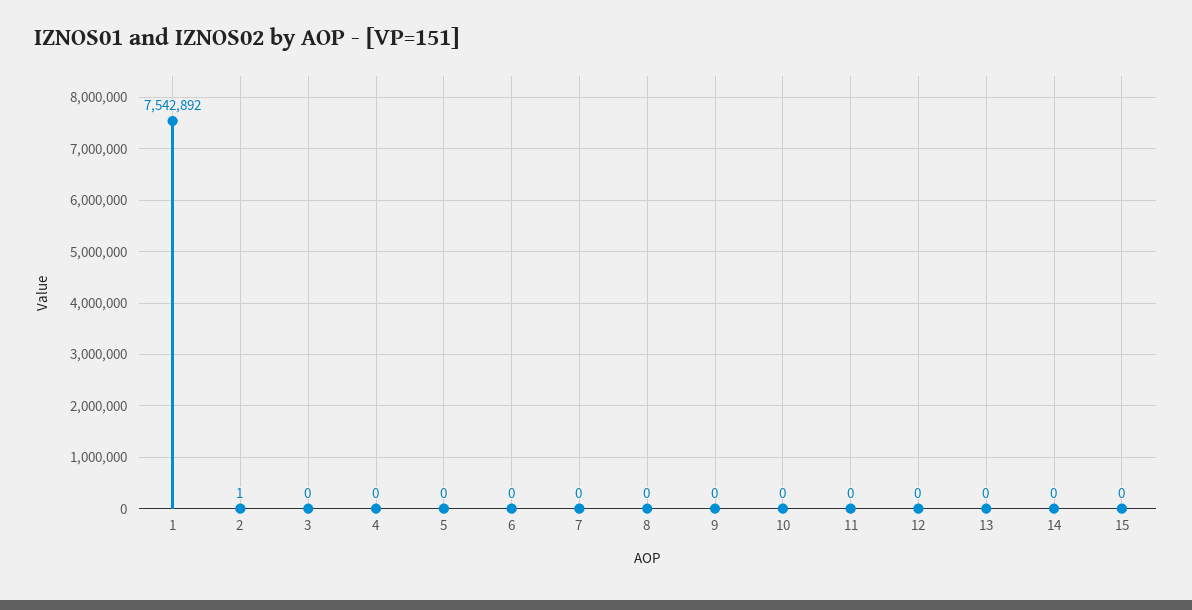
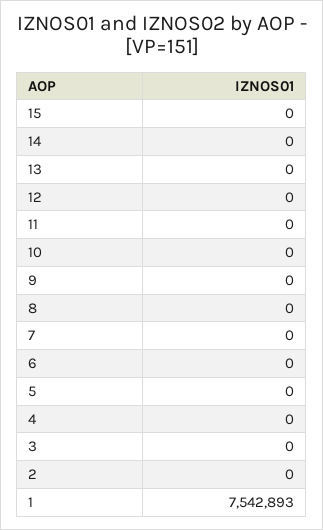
  {
-   "1": 7542892,
+   "1": 7542893,
-   "2": 1,
+   "2": 0,
    "3": 0,
    "4": 0,
    "5": 0,
    "6": 0,
    "7": 0,
    "8": 0,
    "9": 0,
    "10": 0,
    "11": 0,
    "12": 0,
    "13": 0,
    "14": 0,
    "15": 0
  }

